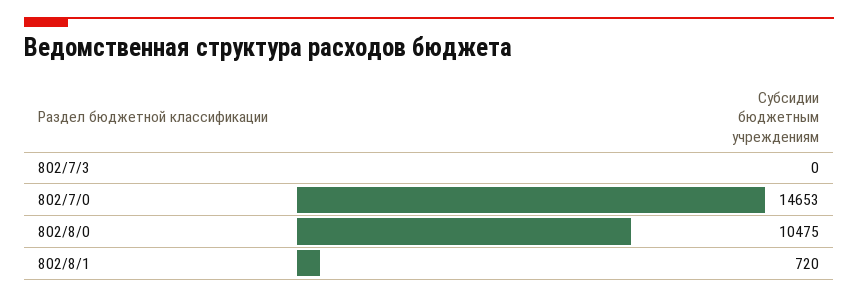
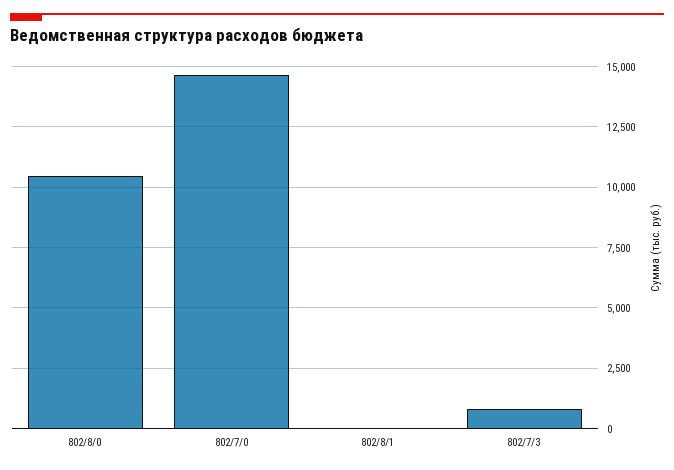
  {
-   "802/7/3": 0,
+   "802/7/3": 750,
    "802/7/0": 14653,
    "802/8/0": 10475,
-   "802/8/1": 720
+   "802/8/1": 0
  }

